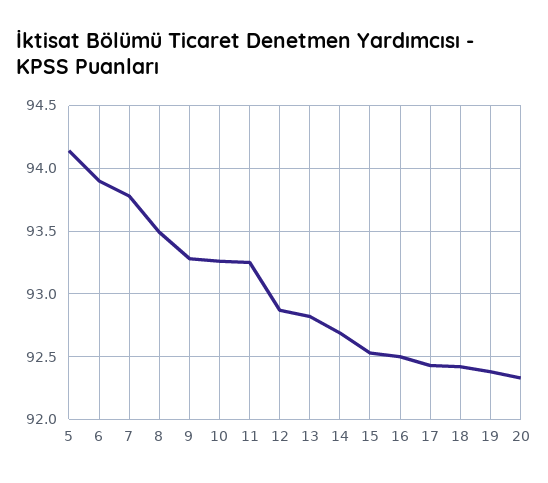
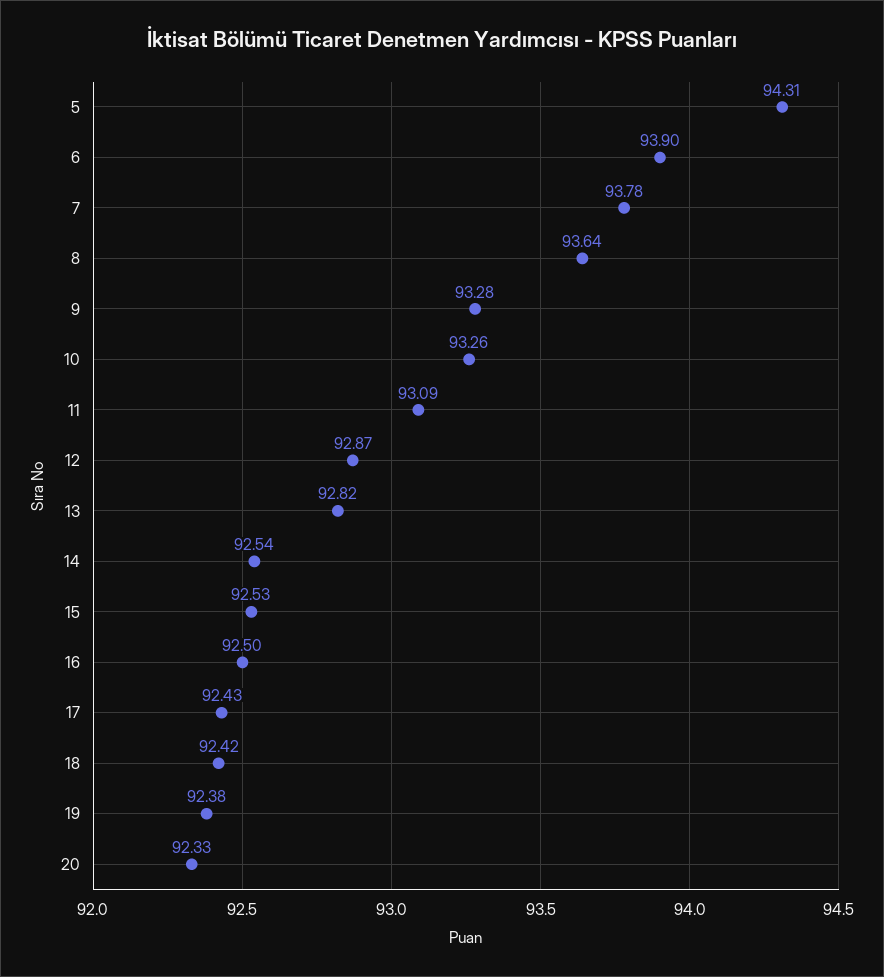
  {
-   "5": 94.15,
+   "5": 94.31,
    "6": 93.9,
    "7": 93.78,
-   "8": 93.5,
+   "8": 93.64,
    "9": 93.28,
    "10": 93.26,
-   "11": 93.25,
+   "11": 93.09,
    "12": 92.87,
    "13": 92.82,
-   "14": 92.7,
+   "14": 92.54,
    "15": 92.53,
    "16": 92.5,
    "17": 92.43,
    "18": 92.42,
    "19": 92.38,
    "20": 92.33
  }

